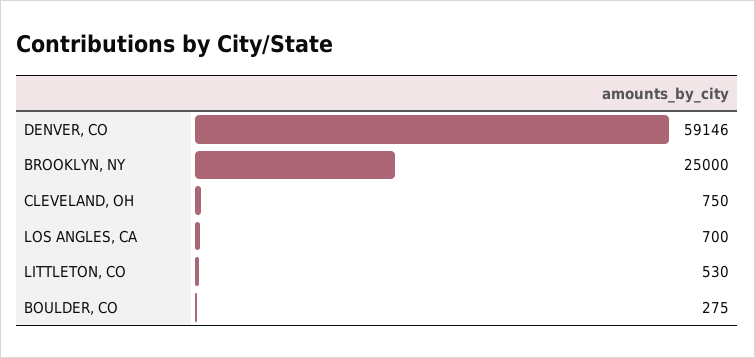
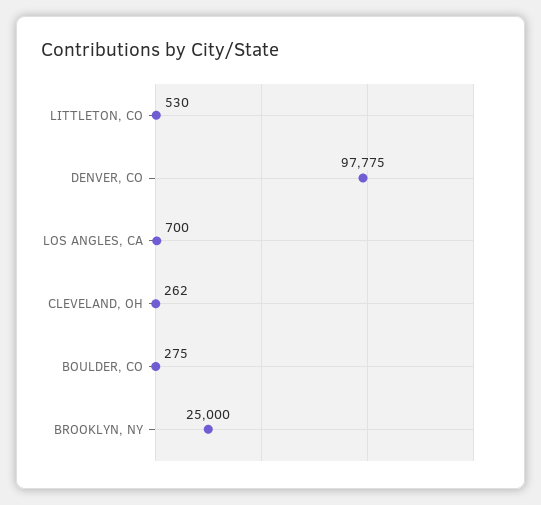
  {
-   "DENVER, CO": 59146,
+   "DENVER, CO": 97775,
    "BROOKLYN, NY": 25000,
-   "CLEVELAND, OH": 750,
+   "CLEVELAND, OH": 262,
    "LOS ANGLES, CA": 700,
    "LITTLETON, CO": 530,
    "BOULDER, CO": 275
  }

